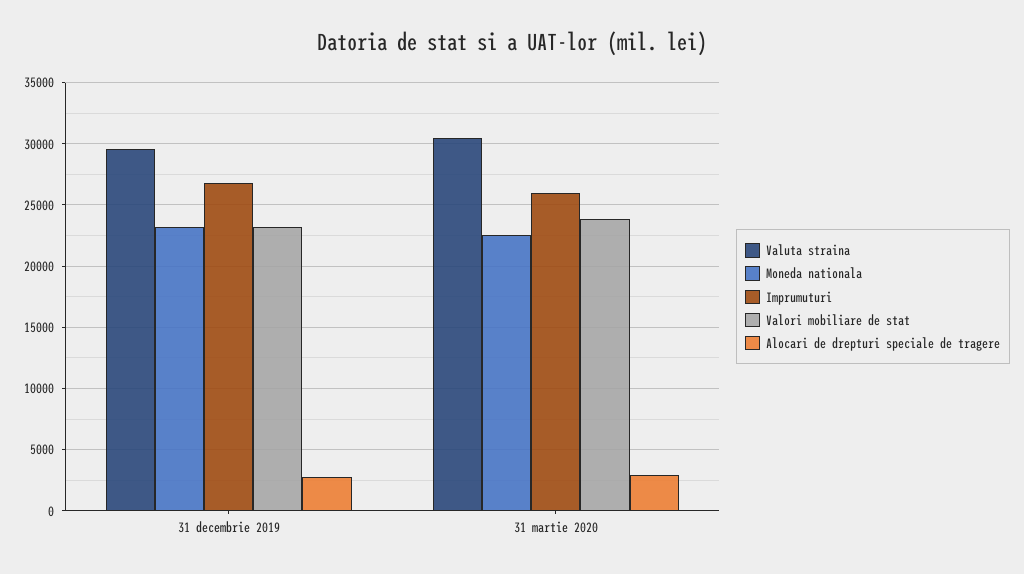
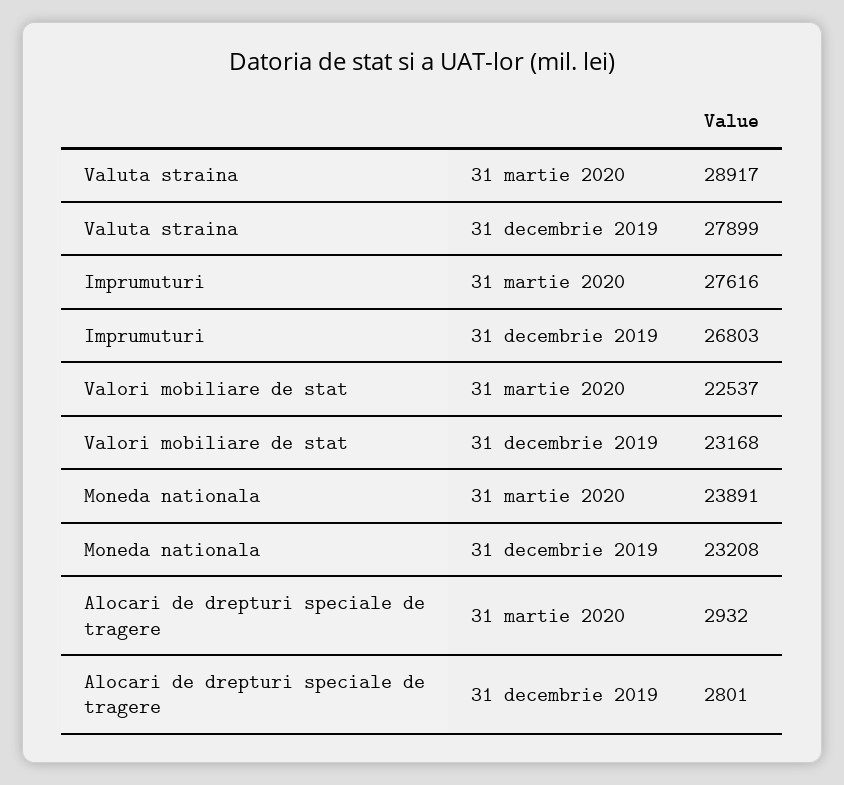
  {
    "Valuta straina": {
-     "31 decembrie 2019": 29500,
+     "31 decembrie 2019": 27899,
-     "31 martie 2020": 30500
+     "31 martie 2020": 28917
    },
    "Moneda nationala": {
      "31 decembrie 2019": 23208,
-     "31 martie 2020": 22500
+     "31 martie 2020": 23891
    },
    "Imprumuturi": {
      "31 decembrie 2019": 26803,
-     "31 martie 2020": 26000
+     "31 martie 2020": 27616
    },
    "Valori mobiliare de stat": {
      "31 decembrie 2019": 23168,
-     "31 martie 2020": 24000
+     "31 martie 2020": 22537
    },
    "Alocari de drepturi speciale de tragere": {
      "31 decembrie 2019": 2801,
      "31 martie 2020": 2932
    }
  }

